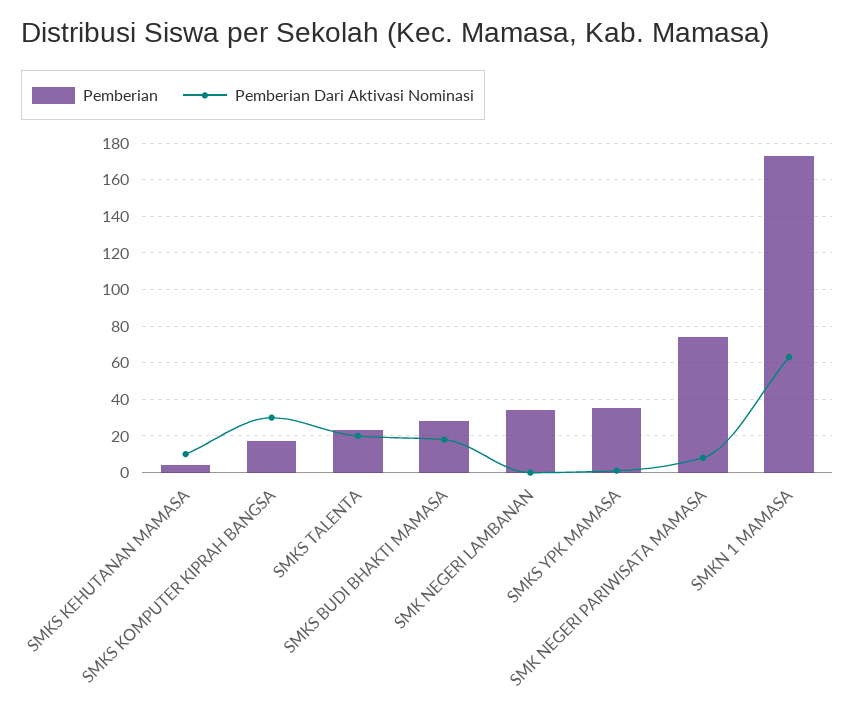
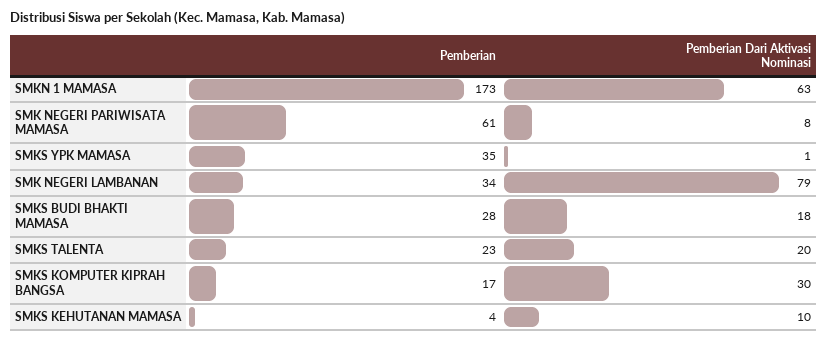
  {
    "Pemberian": {
      "SMKS KEHUTANAN MAMASA": 4,
      "SMKS KOMPUTER KIPRAH BANGSA": 17,
      "SMKS TALENTA": 23,
      "SMKS BUDI BHAKTI MAMASA": 28,
      "SMK NEGERI LAMBANAN": 34,
      "SMKS YPK MAMASA": 35,
-     "SMK NEGERI PARIWISATA MAMASA": 75,
+     "SMK NEGERI PARIWISATA MAMASA": 61,
      "SMKN 1 MAMASA": 173
    },
    "Pemberian Dari Aktivasi Nominasi": {
      "SMKS KEHUTANAN MAMASA": 10,
      "SMKS KOMPUTER KIPRAH BANGSA": 30,
      "SMKS TALENTA": 20,
      "SMKS BUDI BHAKTI MAMASA": 18,
-     "SMK NEGERI LAMBANAN": 0,
+     "SMK NEGERI LAMBANAN": 79,
      "SMKS YPK MAMASA": 1,
      "SMK NEGERI PARIWISATA MAMASA": 8,
      "SMKN 1 MAMASA": 63
    }
  }

